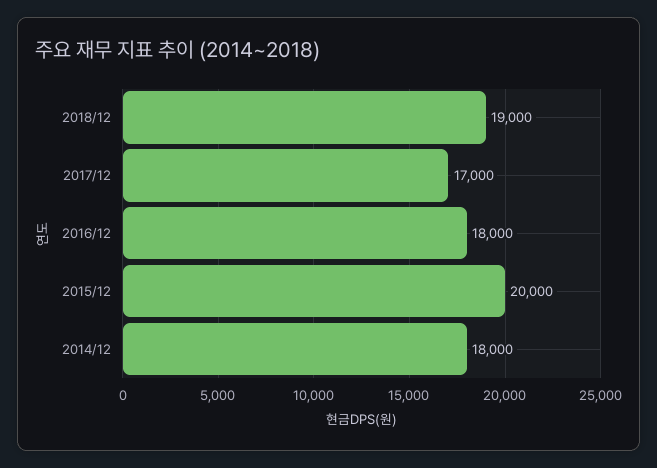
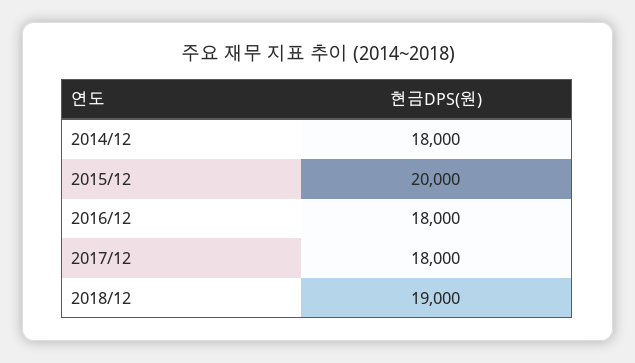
  {
    "2018/12": 19000,
-   "2017/12": 17000,
+   "2017/12": 18000,
    "2016/12": 18000,
    "2015/12": 20000,
    "2014/12": 18000
  }

